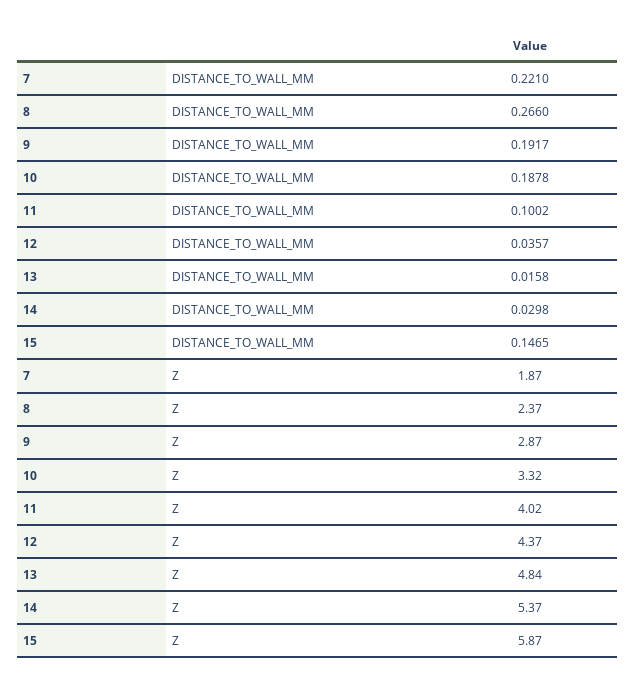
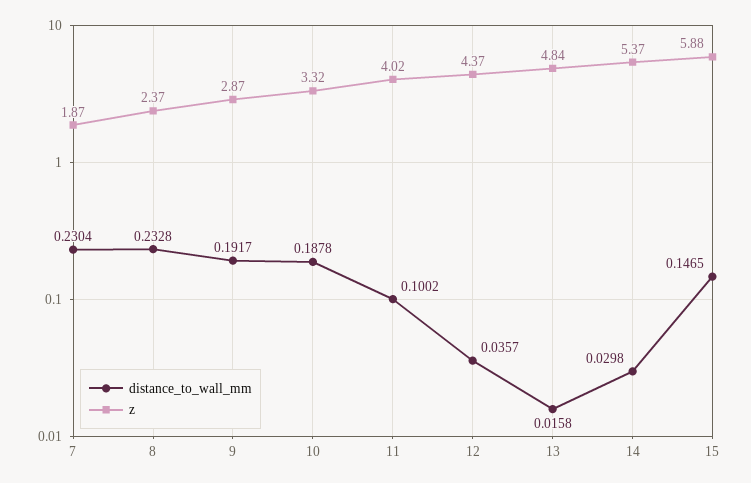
  {
    "DISTANCE_TO_WALL_MM": {
-     "7": 0.221,
+     "7": 0.2304,
-     "8": 0.266,
+     "8": 0.2328,
      "9": 0.1917,
      "10": 0.1878,
      "11": 0.1002,
      "12": 0.0357,
      "13": 0.0158,
      "14": 0.0298,
      "15": 0.1465
    },
    "Z": {
      "7": 1.87,
      "8": 2.37,
      "9": 2.87,
      "10": 3.32,
      "11": 4.02,
      "12": 4.37,
      "13": 4.84,
      "14": 5.37,
-     "15": 5.87
+     "15": 5.88
    }
  }

